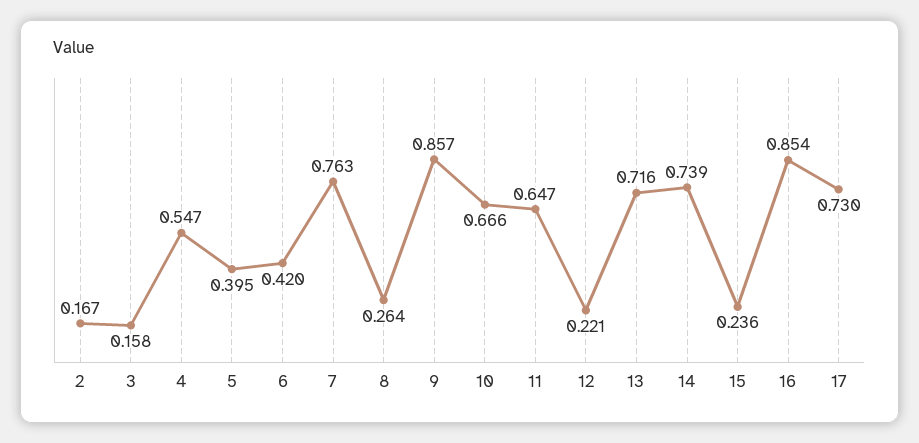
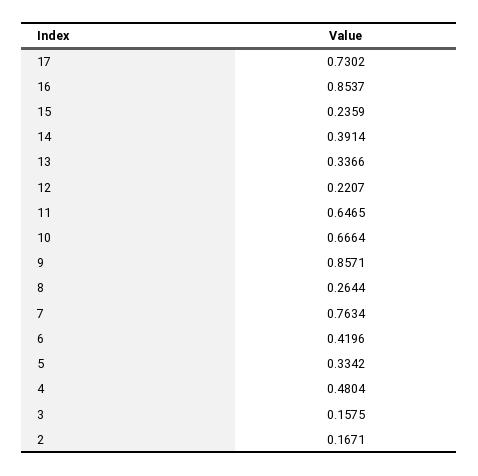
  {
    "2": 0.1671,
    "3": 0.1575,
-   "4": 0.547,
+   "4": 0.4804,
-   "5": 0.395,
+   "5": 0.3342,
    "6": 0.4196,
    "7": 0.7634,
    "8": 0.2644,
    "9": 0.8571,
    "10": 0.6664,
    "11": 0.6465,
    "12": 0.2207,
-   "13": 0.716,
+   "13": 0.3366,
-   "14": 0.739,
+   "14": 0.3914,
    "15": 0.2359,
    "16": 0.8537,
    "17": 0.7302
  }

